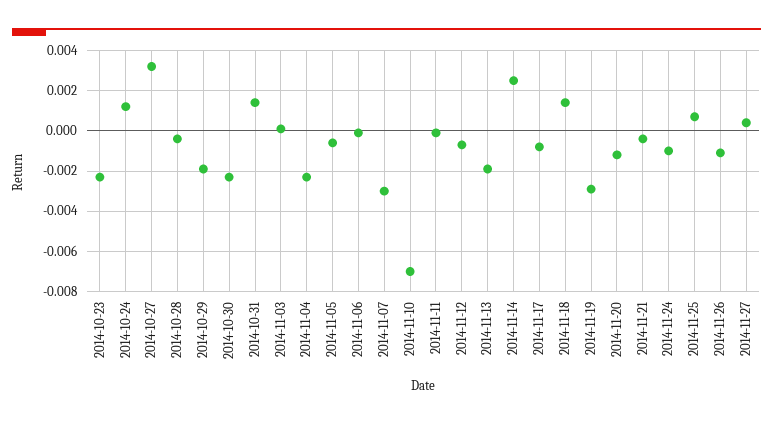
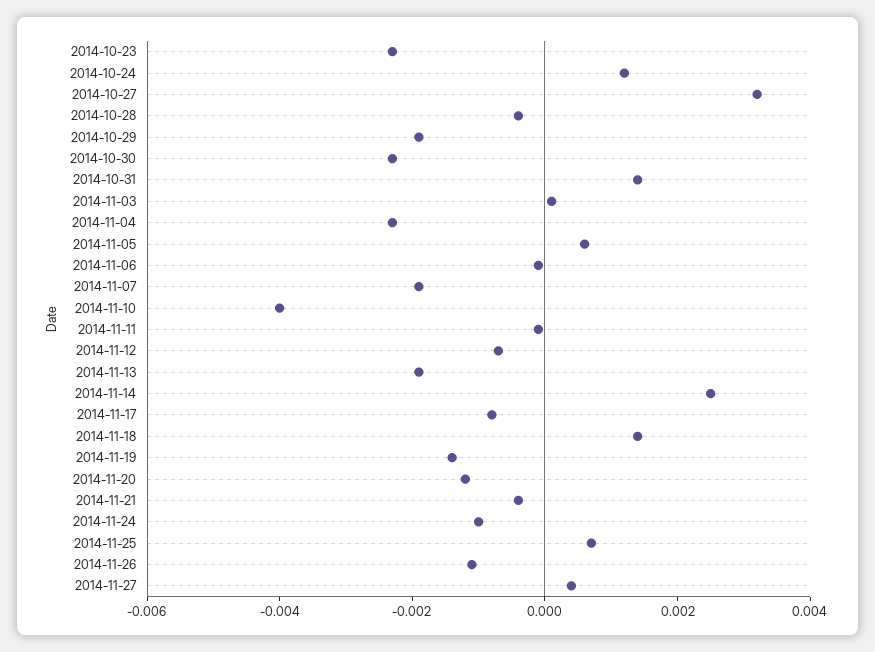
  {
    "2014-10-23": -0.0025,
    "2014-10-24": 0.001,
    "2014-10-27": 0.003,
    "2014-10-28": -0.0005,
    "2014-10-29": -0.002,
    "2014-10-30": -0.0025,
    "2014-10-31": 0.0015,
    "2014-11-03": 0,
    "2014-11-04": -0.0025,
-   "2014-11-05": -0.0005,
+   "2014-11-05": 0.0005,
    "2014-11-06": 0,
-   "2014-11-07": -0.003,
+   "2014-11-07": -0.002,
-   "2014-11-10": -0.007,
+   "2014-11-10": -0.004,
    "2014-11-11": 0,
    "2014-11-12": -0.0005,
    "2014-11-13": -0.002,
    "2014-11-14": 0.0025,
    "2014-11-17": -0.001,
    "2014-11-18": 0.0015,
-   "2014-11-19": -0.003,
+   "2014-11-19": -0.0015,
    "2014-11-20": -0.001,
    "2014-11-21": -0.0005,
    "2014-11-24": -0.001,
    "2014-11-25": 0.0005,
    "2014-11-26": -0.001,
    "2014-11-27": 0.0005
  }

